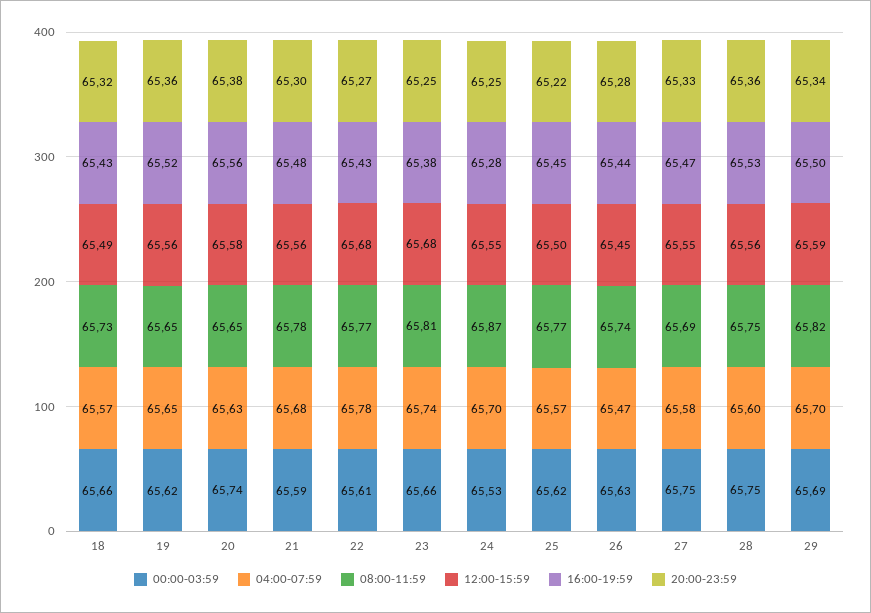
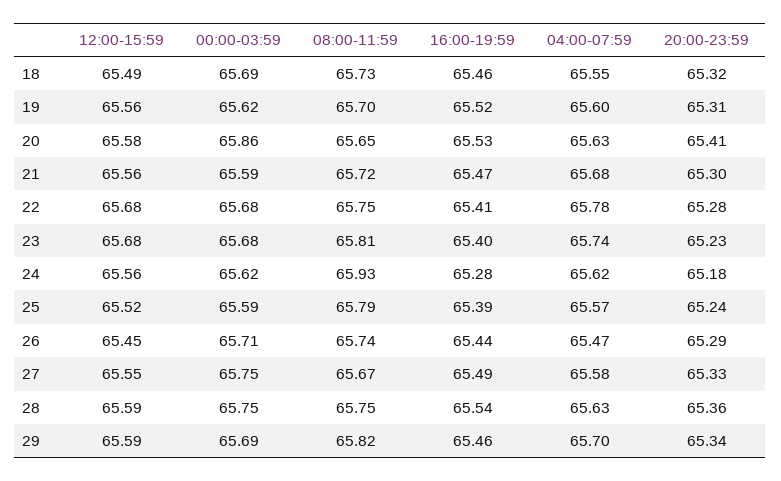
  {
    "00:00-03:59": {
-     "18": 65.66,
+     "18": 65.69,
      "19": 65.62,
-     "20": 65.74,
+     "20": 65.86,
      "21": 65.59,
-     "22": 65.61,
+     "22": 65.68,
-     "23": 65.66,
+     "23": 65.68,
-     "24": 65.53,
+     "24": 65.62,
-     "25": 65.62,
+     "25": 65.59,
-     "26": 65.63,
+     "26": 65.71,
      "27": 65.75,
      "28": 65.75,
      "29": 65.69
    },
    "04:00-07:59": {
-     "18": 65.57,
+     "18": 65.55,
-     "19": 65.65,
+     "19": 65.6,
      "20": 65.63,
      "21": 65.68,
      "22": 65.78,
      "23": 65.74,
-     "24": 65.7,
+     "24": 65.62,
      "25": 65.57,
      "26": 65.47,
      "27": 65.58,
-     "28": 65.6,
+     "28": 65.63,
      "29": 65.7
    },
    "08:00-11:59": {
      "18": 65.73,
-     "19": 65.65,
+     "19": 65.7,
      "20": 65.65,
-     "21": 65.78,
+     "21": 65.72,
-     "22": 65.77,
+     "22": 65.75,
      "23": 65.81,
-     "24": 65.87,
+     "24": 65.93,
-     "25": 65.77,
+     "25": 65.79,
      "26": 65.74,
-     "27": 65.69,
+     "27": 65.67,
      "28": 65.75,
      "29": 65.82
    },
    "12:00-15:59": {
      "18": 65.49,
      "19": 65.56,
      "20": 65.58,
      "21": 65.56,
      "22": 65.68,
      "23": 65.68,
-     "24": 65.55,
+     "24": 65.56,
-     "25": 65.5,
+     "25": 65.52,
      "26": 65.45,
      "27": 65.55,
-     "28": 65.56,
+     "28": 65.59,
      "29": 65.59
    },
    "16:00-19:59": {
-     "18": 65.43,
+     "18": 65.46,
      "19": 65.52,
-     "20": 65.56,
+     "20": 65.53,
-     "21": 65.48,
+     "21": 65.47,
-     "22": 65.43,
+     "22": 65.41,
-     "23": 65.38,
+     "23": 65.4,
      "24": 65.28,
-     "25": 65.45,
+     "25": 65.39,
      "26": 65.44,
-     "27": 65.47,
+     "27": 65.49,
-     "28": 65.53,
+     "28": 65.54,
-     "29": 65.5
+     "29": 65.46
    },
    "20:00-23:59": {
      "18": 65.32,
-     "19": 65.36,
+     "19": 65.31,
-     "20": 65.38,
+     "20": 65.41,
      "21": 65.3,
-     "22": 65.27,
+     "22": 65.28,
-     "23": 65.25,
+     "23": 65.23,
-     "24": 65.25,
+     "24": 65.18,
-     "25": 65.22,
+     "25": 65.24,
-     "26": 65.28,
+     "26": 65.29,
      "27": 65.33,
      "28": 65.36,
      "29": 65.34
    }
  }

